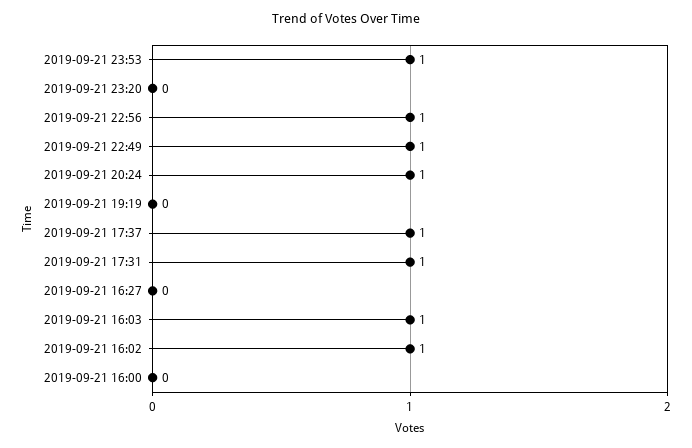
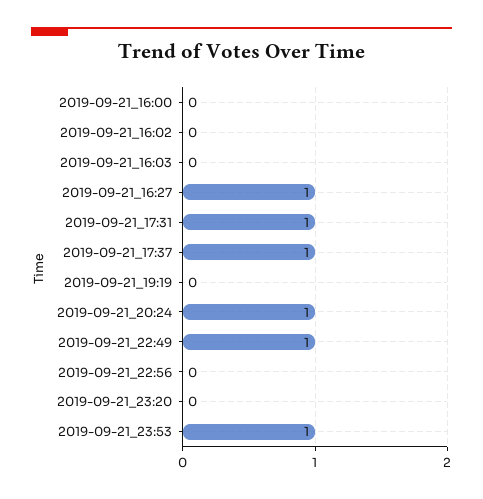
  {
    "2019-09-21 23:53": 1,
    "2019-09-21 23:20": 0,
-   "2019-09-21 22:56": 1,
+   "2019-09-21 22:56": 0,
    "2019-09-21 22:49": 1,
    "2019-09-21 20:24": 1,
    "2019-09-21 19:19": 0,
    "2019-09-21 17:37": 1,
    "2019-09-21 17:31": 1,
-   "2019-09-21 16:27": 0,
+   "2019-09-21 16:27": 1,
-   "2019-09-21 16:03": 1,
+   "2019-09-21 16:03": 0,
-   "2019-09-21 16:02": 1,
+   "2019-09-21 16:02": 0,
    "2019-09-21 16:00": 0
  }

